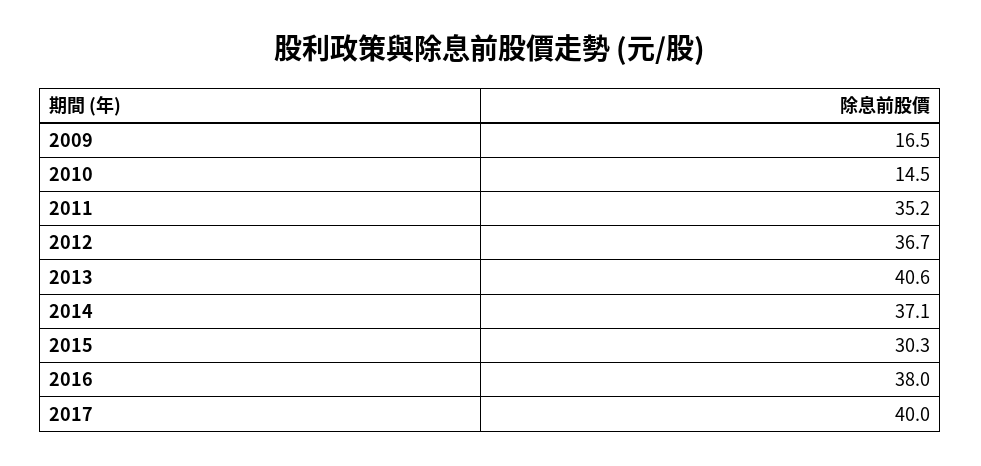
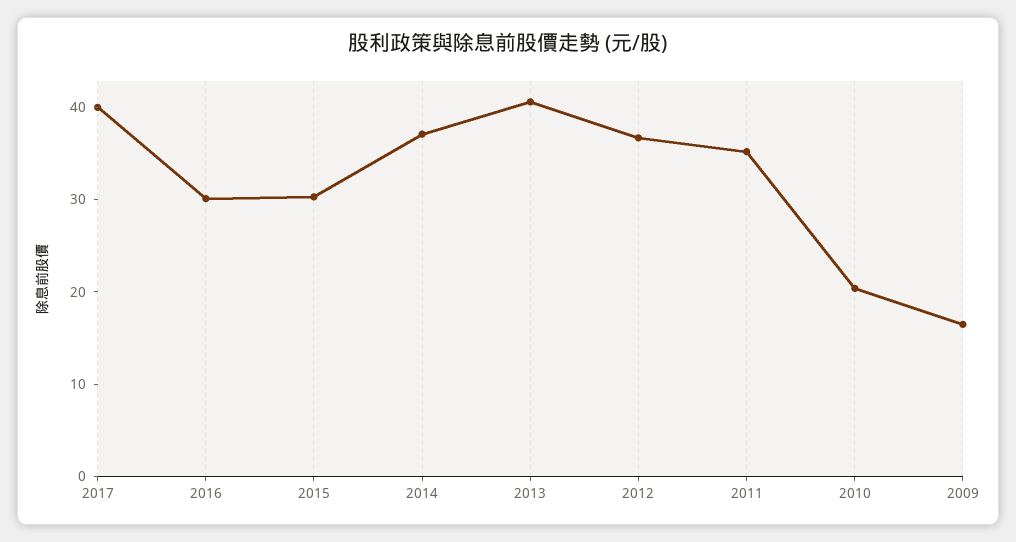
  {
    "2009": 16.5,
-   "2010": 14.5,
+   "2010": 20,
    "2011": 35.2,
    "2012": 36.7,
    "2013": 40.6,
    "2014": 37.1,
    "2015": 30.3,
-   "2016": 38,
+   "2016": 30,
    "2017": 40
  }

